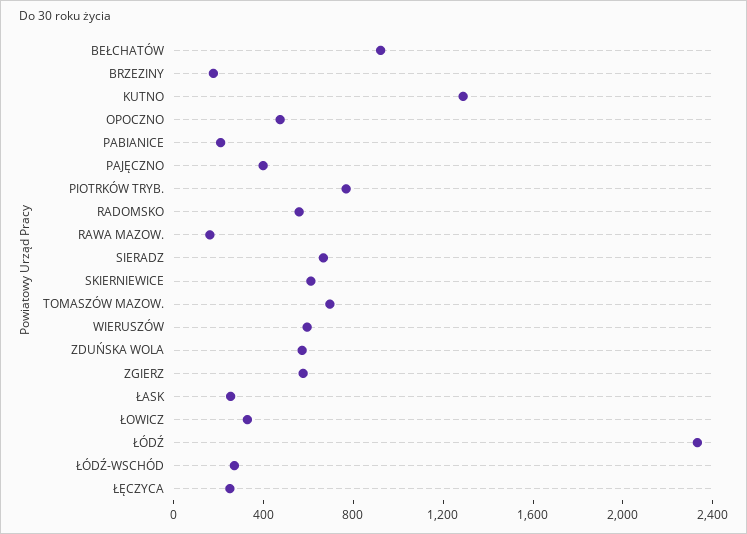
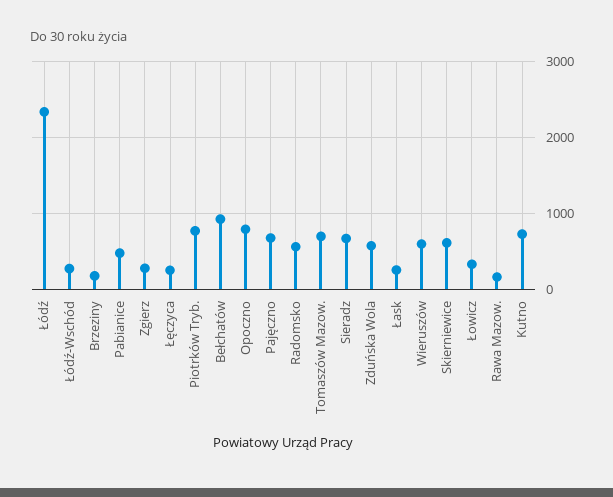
  {
    "BEŁCHATÓW": 900,
    "BRZEZINY": 200,
-   "KUTNO": 1300,
+   "KUTNO": 700,
-   "OPOCZNO": 500,
+   "OPOCZNO": 800,
-   "PABIANICE": 200,
+   "PABIANICE": 500,
-   "PAJĘCZNO": 400,
+   "PAJĘCZNO": 700,
    "PIOTRKÓW TRYB.": 800,
    "RADOMSKO": 600,
    "RAWA MAZOW.": 200,
    "SIERADZ": 700,
    "SKIERNIEWICE": 600,
    "TOMASZÓW MAZOW.": 700,
    "WIERUSZÓW": 600,
    "ZDUŃSKA WOLA": 600,
-   "ZGIERZ": 600,
+   "ZGIERZ": 300,
    "ŁASK": 300,
    "ŁOWICZ": 300,
    "ŁÓDŹ": 2300,
    "ŁÓDŹ-WSCHÓD": 300,
    "ŁĘCZYCA": 300
  }

